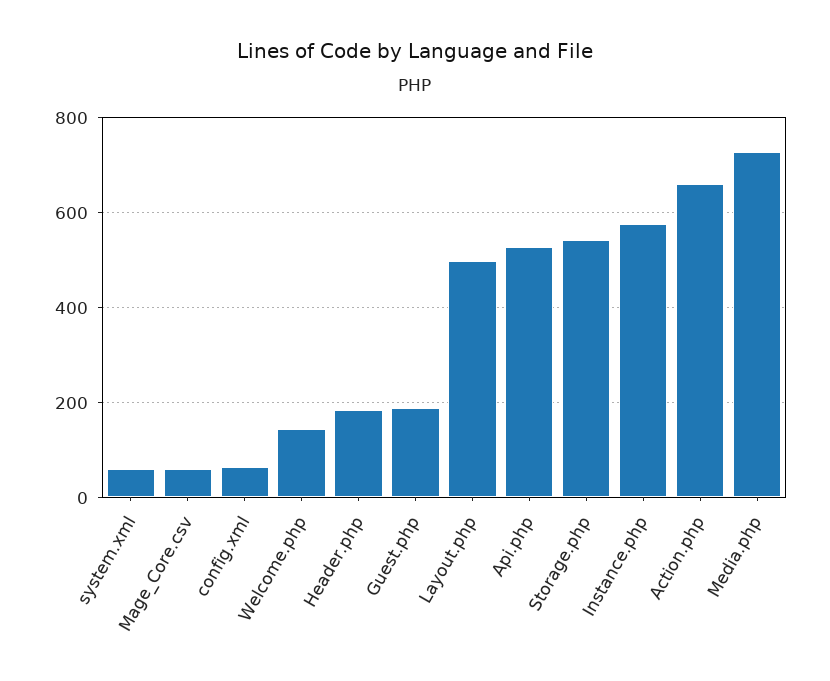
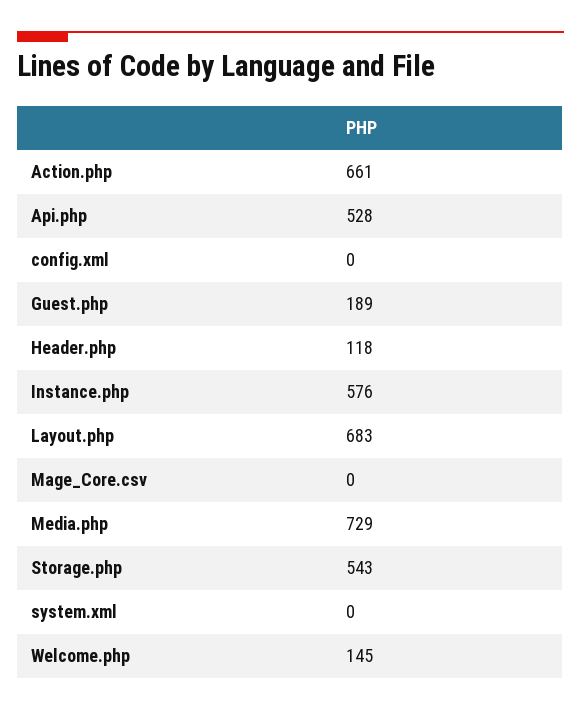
  {
-   "system.xml": 60,
+   "system.xml": 0,
-   "Mage_Core.csv": 60,
+   "Mage_Core.csv": 0,
-   "config.xml": 60,
+   "config.xml": 0,
    "Welcome.php": 145,
-   "Header.php": 180,
+   "Header.php": 118,
    "Guest.php": 189,
-   "Layout.php": 500,
+   "Layout.php": 683,
    "Api.php": 528,
    "Storage.php": 543,
    "Instance.php": 576,
    "Action.php": 661,
    "Media.php": 729
  }

